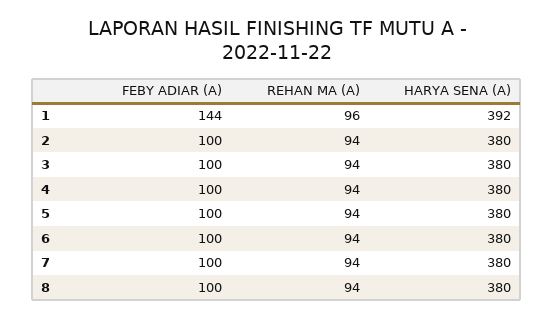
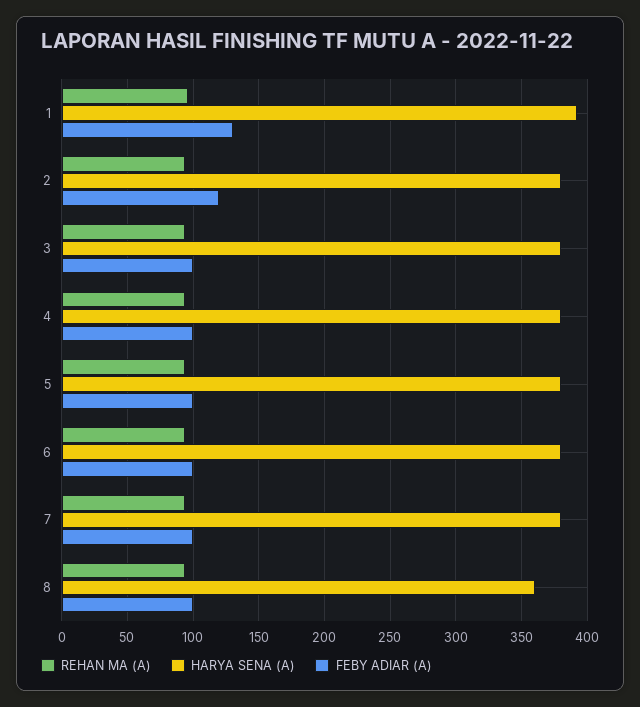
  {
    "FEBY ADIAR (A)": {
-     "1": 144,
+     "1": 130,
-     "2": 100,
+     "2": 120,
      "3": 100,
      "4": 100,
      "5": 100,
      "6": 100,
      "7": 100,
      "8": 100
    },
    "REHAN MA (A)": {
      "1": 96,
      "2": 94,
      "3": 94,
      "4": 94,
      "5": 94,
      "6": 94,
      "7": 94,
      "8": 94
    },
    "HARYA SENA (A)": {
      "1": 392,
      "2": 380,
      "3": 380,
      "4": 380,
      "5": 380,
      "6": 380,
      "7": 380,
-     "8": 380
+     "8": 360
    }
  }

